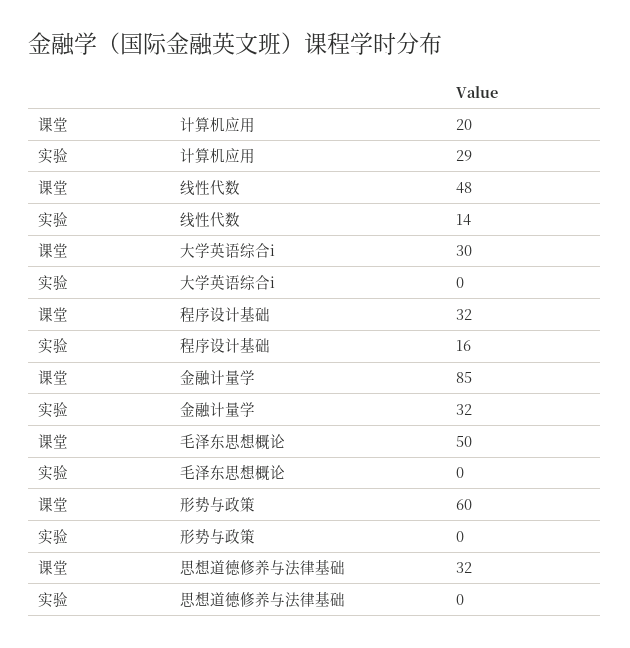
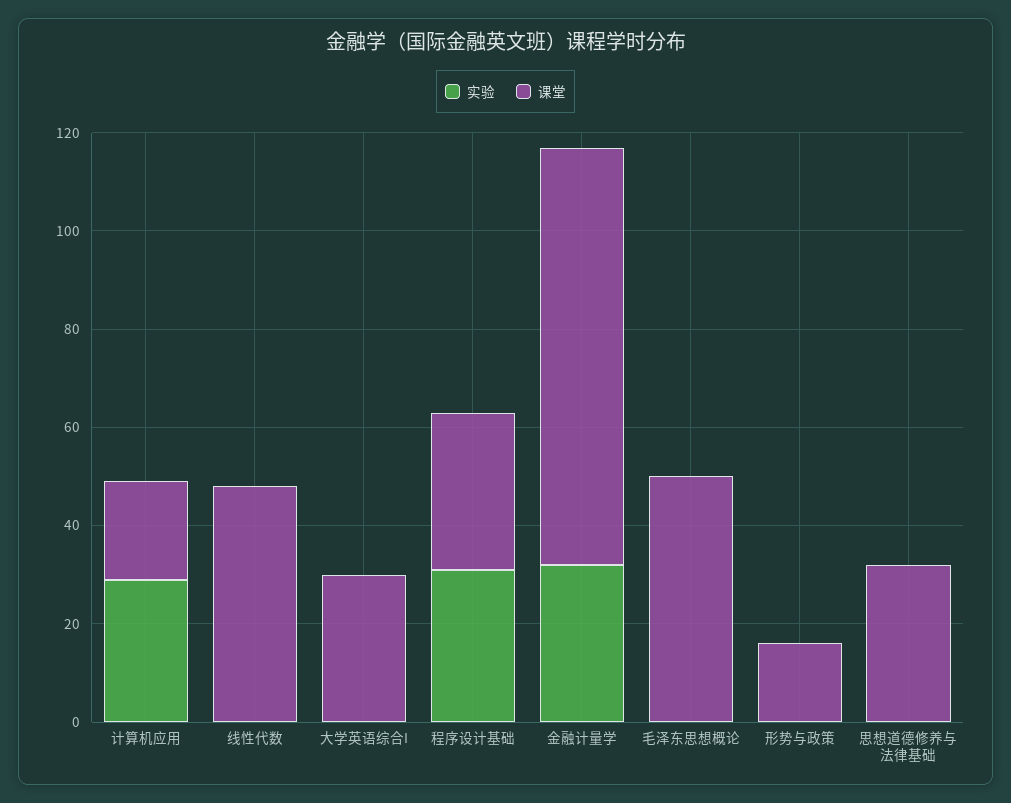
  {
    "课堂": {
      "计算机应用": 20,
      "线性代数": 48,
      "大学英语综合i": 30,
      "程序设计基础": 32,
      "金融计量学": 85,
      "毛泽东思想概论": 50,
-     "形势与政策": 60,
+     "形势与政策": 15,
      "思想道德修养与法律基础": 32
    },
    "实验": {
      "计算机应用": 29,
-     "线性代数": 14,
+     "线性代数": 0,
      "大学英语综合i": 0,
-     "程序设计基础": 16,
+     "程序设计基础": 30,
      "金融计量学": 32,
      "毛泽东思想概论": 0,
      "形势与政策": 0,
      "思想道德修养与法律基础": 0
    }
  }

